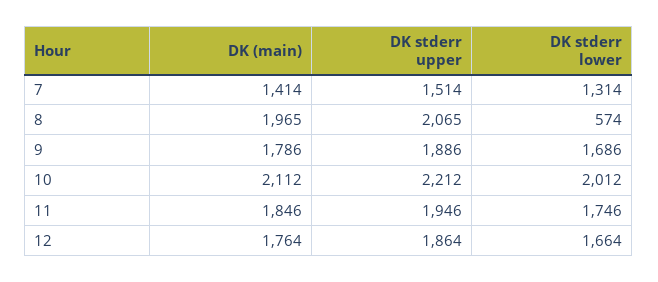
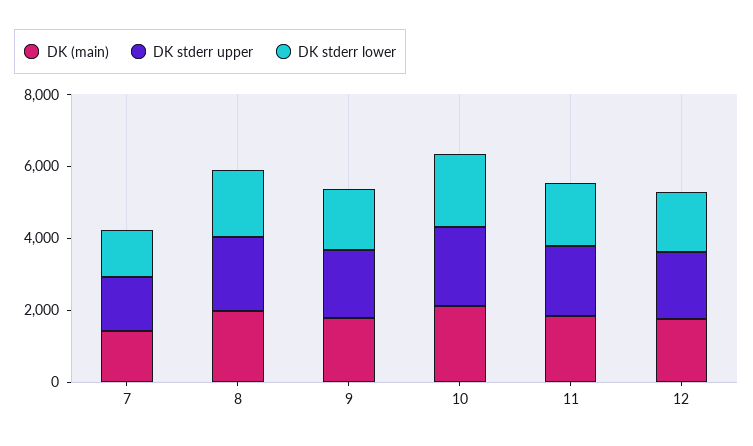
  {
    "DK (main)": {
      "7": 1414,
      "8": 1965,
      "9": 1786,
      "10": 2112,
      "11": 1846,
      "12": 1764
    },
    "DK stderr upper": {
      "7": 1514,
      "8": 2065,
      "9": 1886,
      "10": 2212,
      "11": 1946,
      "12": 1864
    },
    "DK stderr lower": {
      "7": 1314,
-     "8": 574,
+     "8": 2000,
      "9": 1686,
      "10": 2012,
      "11": 1746,
      "12": 1664
    }
  }

